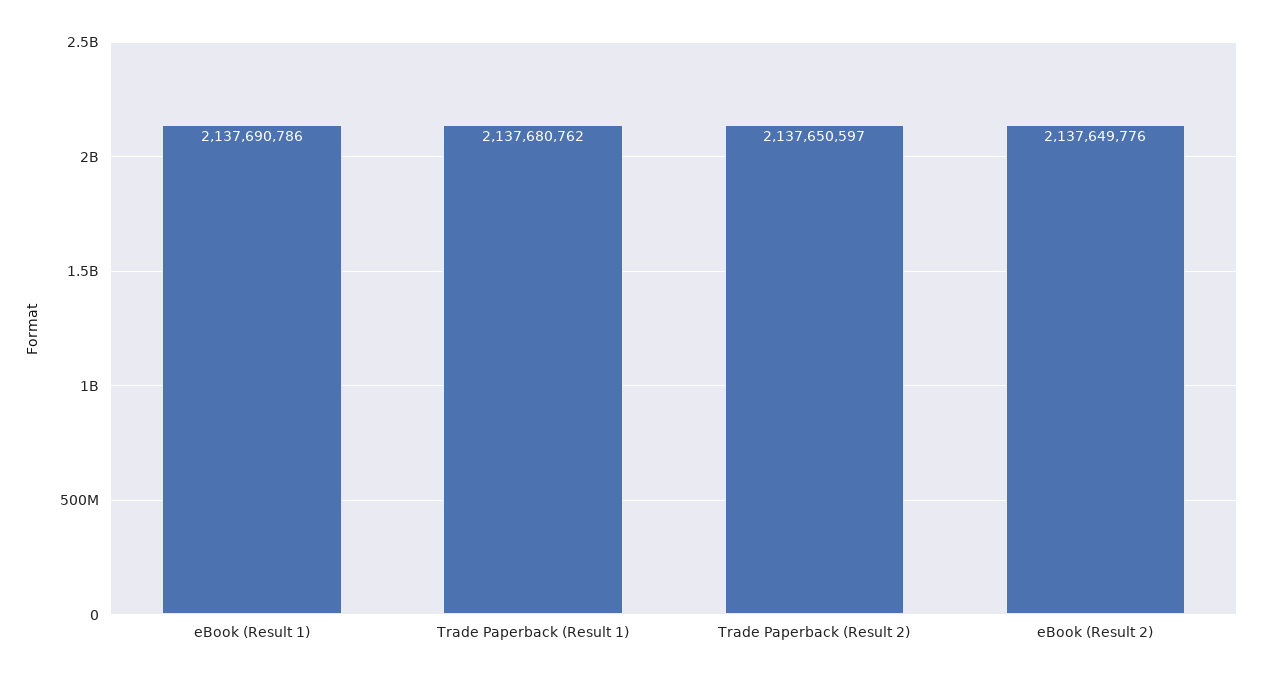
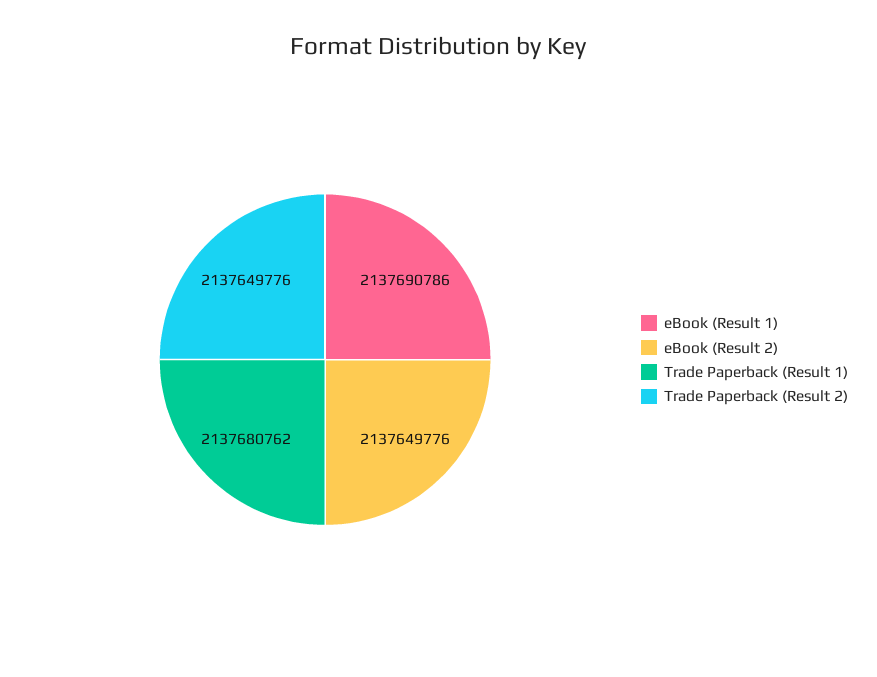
  {
    "eBook (Result 1)": 2137690786,
    "Trade Paperback (Result 1)": 2137680762,
-   "Trade Paperback (Result 2)": 2137650597,
+   "Trade Paperback (Result 2)": 2137649776,
    "eBook (Result 2)": 2137649776
  }

